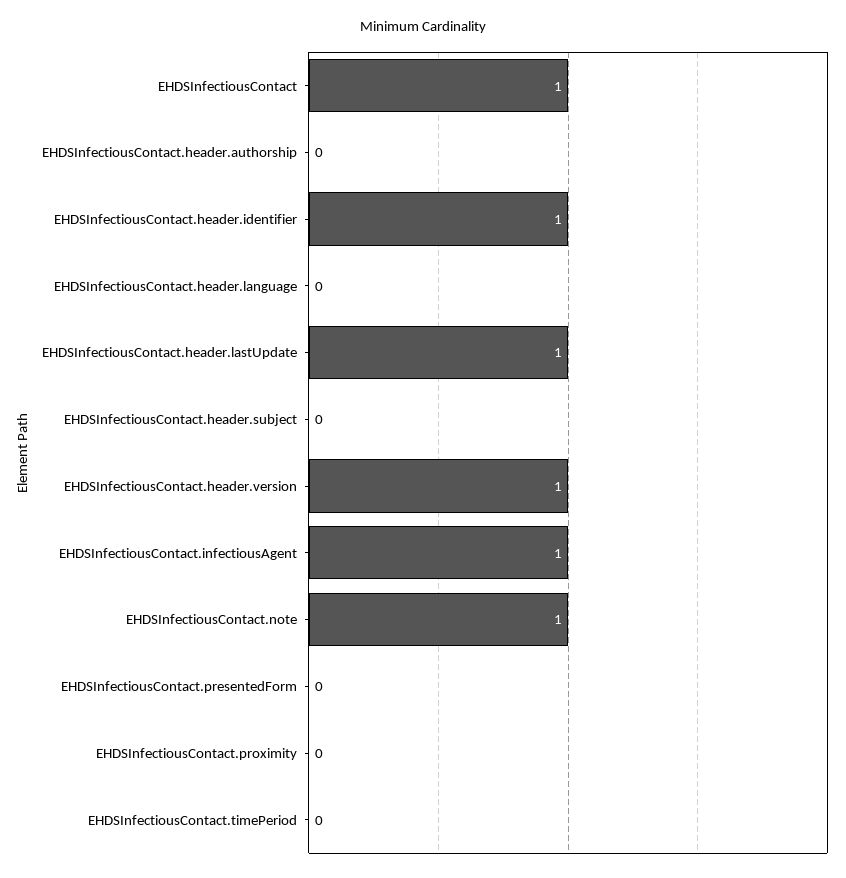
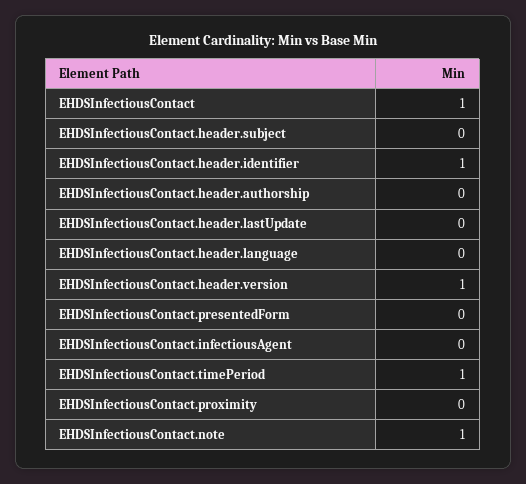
  {
    "EHDSInfectiousContact": 1,
    "EHDSInfectiousContact.header.authorship": 0,
    "EHDSInfectiousContact.header.identifier": 1,
    "EHDSInfectiousContact.header.language": 0,
-   "EHDSInfectiousContact.header.lastUpdate": 1,
+   "EHDSInfectiousContact.header.lastUpdate": 0,
    "EHDSInfectiousContact.header.subject": 0,
    "EHDSInfectiousContact.header.version": 1,
-   "EHDSInfectiousContact.infectiousAgent": 1,
+   "EHDSInfectiousContact.infectiousAgent": 0,
    "EHDSInfectiousContact.note": 1,
    "EHDSInfectiousContact.presentedForm": 0,
    "EHDSInfectiousContact.proximity": 0,
-   "EHDSInfectiousContact.timePeriod": 0
+   "EHDSInfectiousContact.timePeriod": 1
  }

